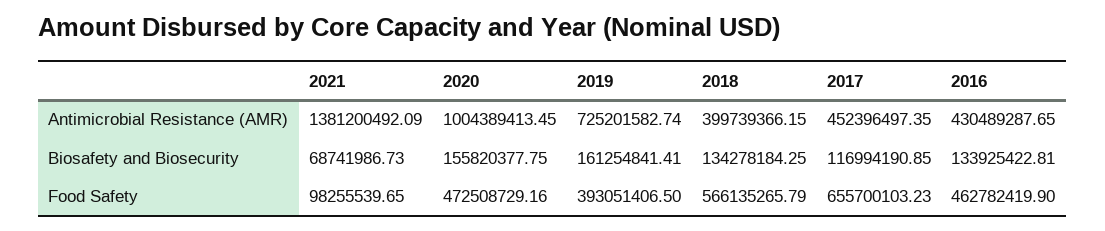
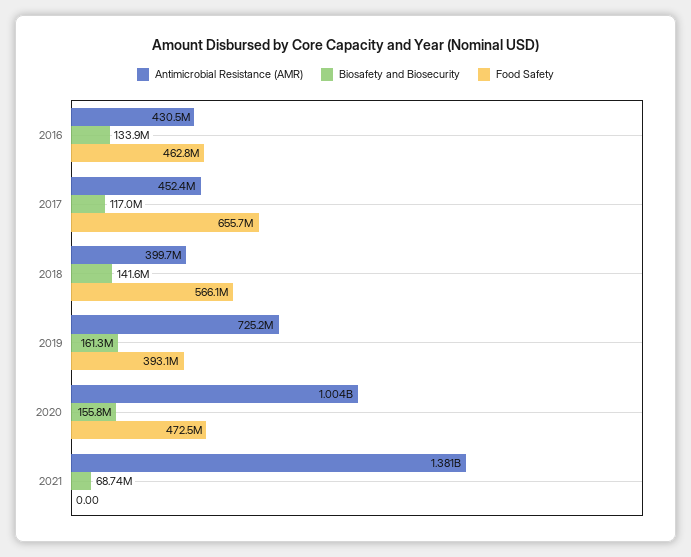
  {
    "Antimicrobial Resistance (AMR)": {
      "2021": 1381200492.09,
      "2020": 1004389413.45,
      "2019": 725201582.74,
      "2018": 399739366.15,
      "2017": 452396497.35,
      "2016": 430489287.65
    },
    "Biosafety and Biosecurity": {
      "2021": 68741986.73,
      "2020": 155820377.75,
      "2019": 161254841.41,
-     "2018": 134278184.25,
+     "2018": 141600000,
      "2017": 116994190.85,
      "2016": 133925422.81
    },
    "Food Safety": {
-     "2021": 98255539.65,
+     "2021": 0,
      "2020": 472508729.16,
      "2019": 393051406.5,
      "2018": 566135265.79,
      "2017": 655700103.23,
      "2016": 462782419.9
    }
  }

